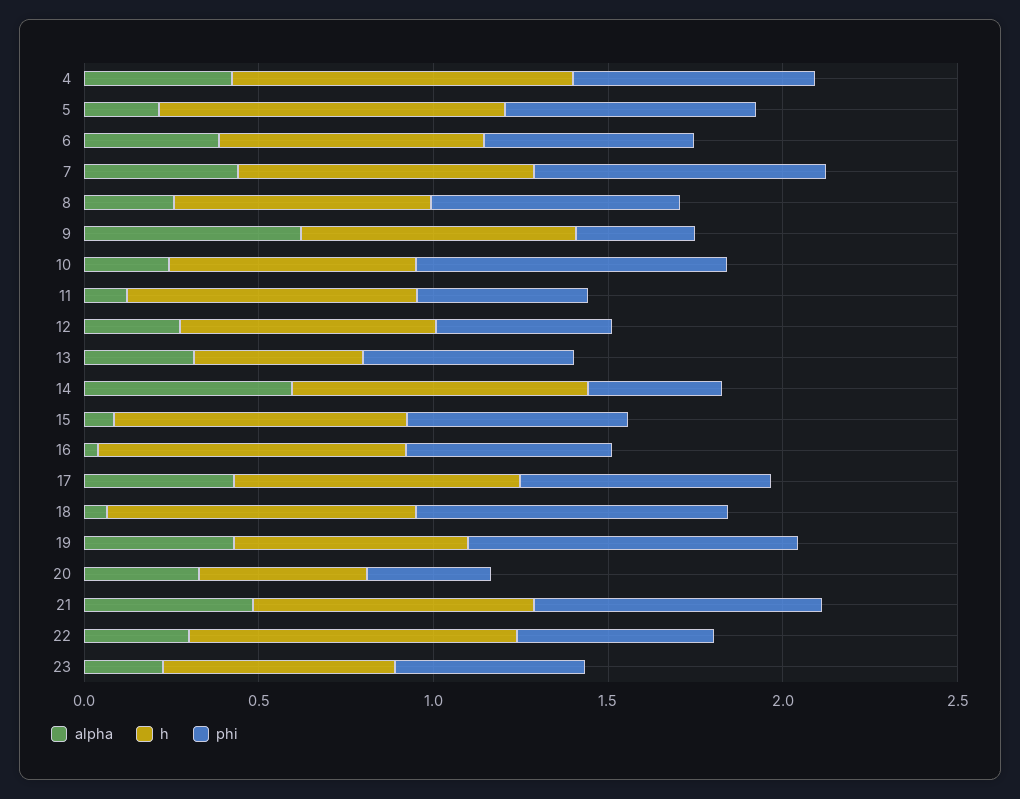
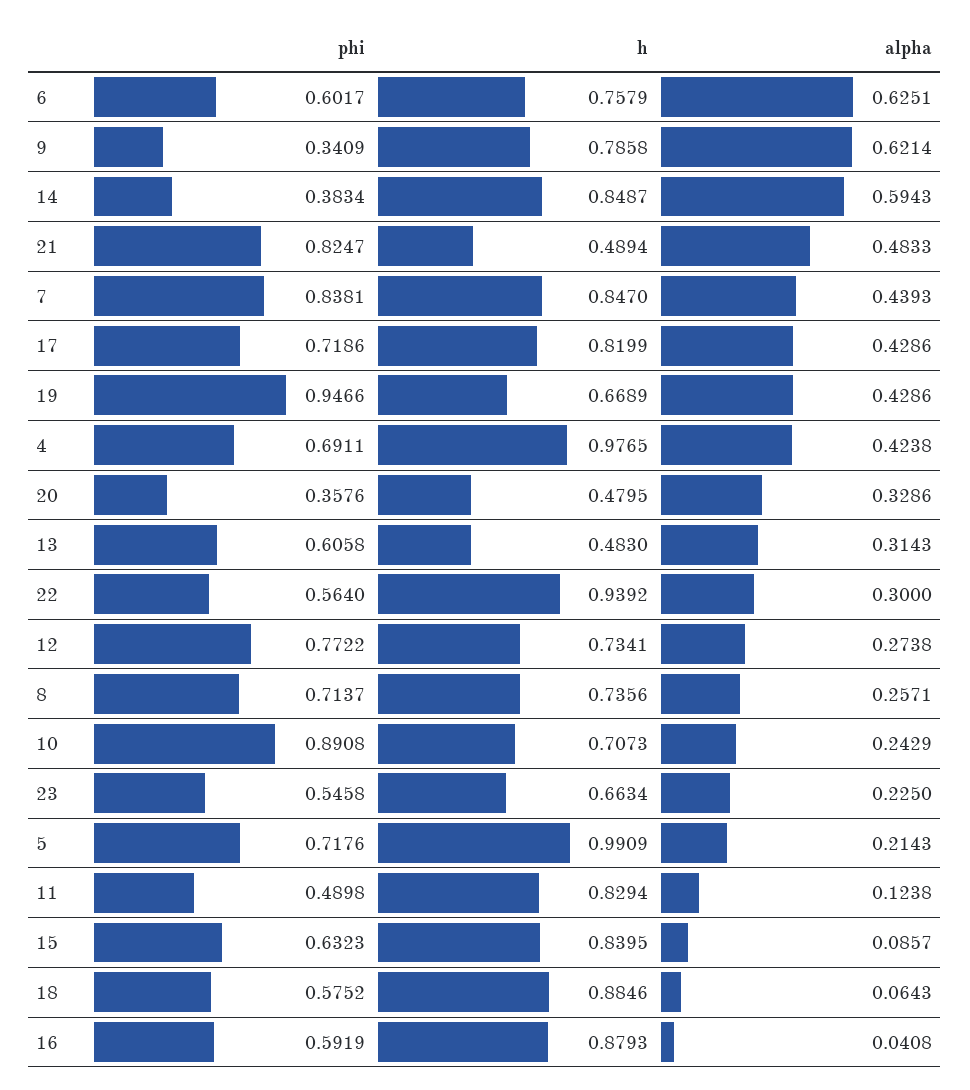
  {
    "alpha": {
      "4": 0.4238,
      "5": 0.2143,
-     "6": 0.4,
+     "6": 0.6251,
      "7": 0.4393,
      "8": 0.2571,
      "9": 0.6214,
      "10": 0.2429,
      "11": 0.1238,
      "12": 0.2738,
      "13": 0.3143,
      "14": 0.5943,
      "15": 0.0857,
      "16": 0.0408,
      "17": 0.4286,
      "18": 0.0643,
      "19": 0.4286,
      "20": 0.3286,
      "21": 0.4833,
      "22": 0.3,
      "23": 0.225
    },
    "h": {
      "4": 0.9765,
      "5": 0.9909,
      "6": 0.7579,
      "7": 0.847,
      "8": 0.7356,
      "9": 0.7858,
      "10": 0.7073,
      "11": 0.8294,
      "12": 0.7341,
      "13": 0.483,
      "14": 0.8487,
      "15": 0.8395,
      "16": 0.8793,
      "17": 0.8199,
      "18": 0.8846,
      "19": 0.6689,
      "20": 0.4795,
-     "21": 0.8,
+     "21": 0.4894,
      "22": 0.9392,
      "23": 0.6634
    },
    "phi": {
      "4": 0.6911,
      "5": 0.7176,
      "6": 0.6017,
      "7": 0.8381,
      "8": 0.7137,
      "9": 0.3409,
      "10": 0.8908,
      "11": 0.4898,
-     "12": 0.5,
+     "12": 0.7722,
      "13": 0.6058,
      "14": 0.3834,
      "15": 0.6323,
      "16": 0.5919,
      "17": 0.7186,
-     "18": 0.9,
+     "18": 0.5752,
      "19": 0.9466,
      "20": 0.3576,
      "21": 0.8247,
      "22": 0.564,
      "23": 0.5458
    }
  }

